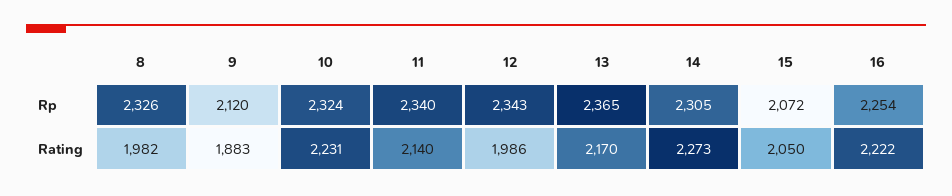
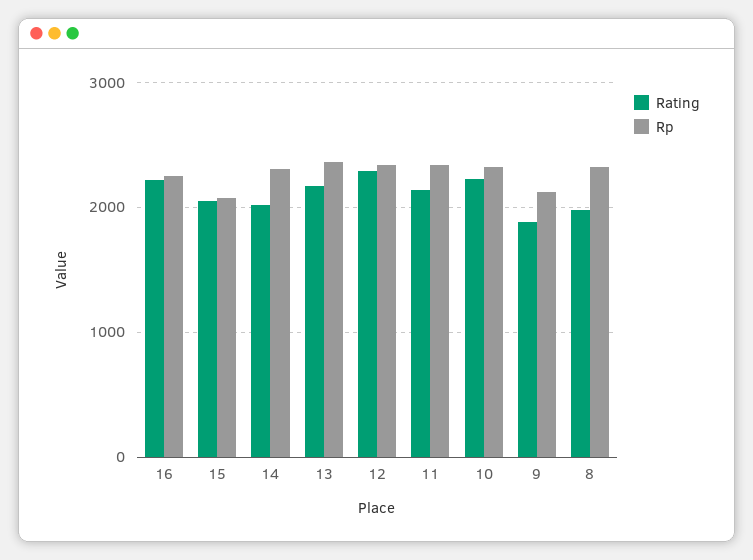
  {
    "Rp": {
      "8": 2326,
      "9": 2120,
      "10": 2324,
      "11": 2340,
      "12": 2343,
      "13": 2365,
      "14": 2305,
      "15": 2072,
      "16": 2254
    },
    "Rating": {
      "8": 1982,
      "9": 1883,
      "10": 2231,
      "11": 2140,
-     "12": 1986,
+     "12": 2300,
      "13": 2170,
-     "14": 2273,
+     "14": 2000,
      "15": 2050,
      "16": 2222
    }
  }

